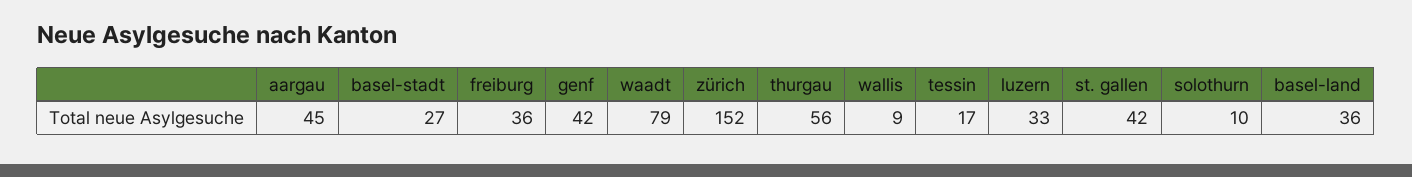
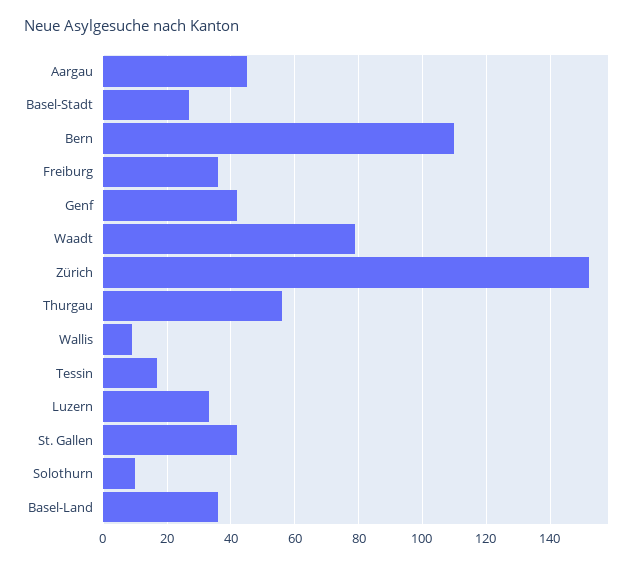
  {
    "aargau": 45,
    "basel-stadt": 27,
    "freiburg": 36,
    "genf": 42,
    "waadt": 79,
    "zürich": 152,
    "thurgau": 56,
    "wallis": 9,
    "tessin": 17,
    "luzern": 33,
    "st. gallen": 42,
    "solothurn": 10,
-   "basel-land": 36
+   "basel-land": 36,
+   "Bern": 110
  }

